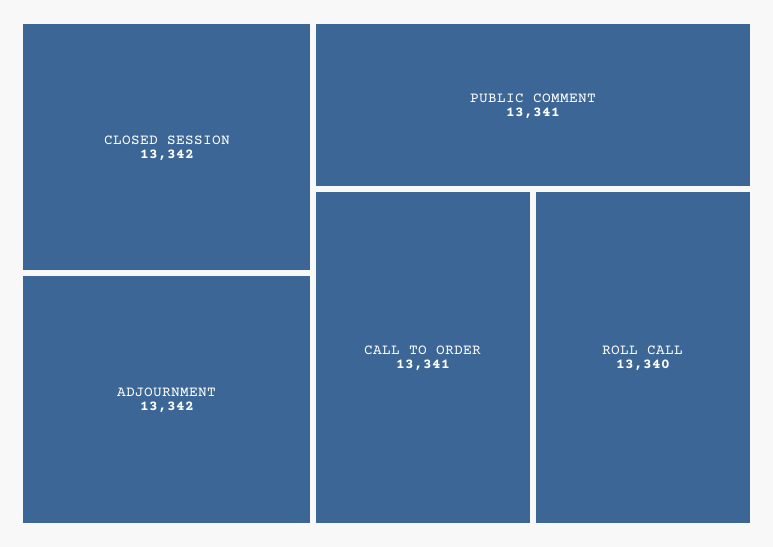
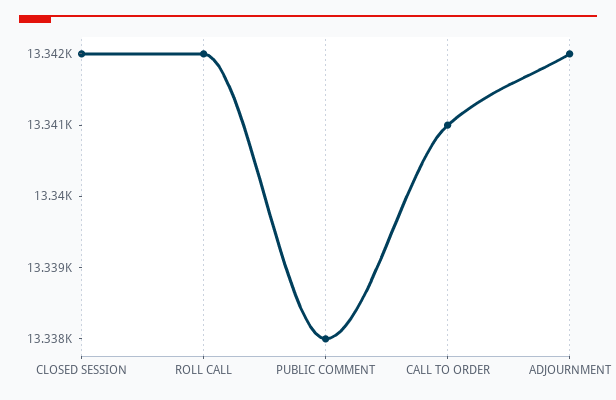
  {
    "CLOSED SESSION": 13342,
    "ADJOURNMENT": 13342,
-   "PUBLIC COMMENT": 13341,
+   "PUBLIC COMMENT": 13338,
    "CALL TO ORDER": 13341,
-   "ROLL CALL": 13340
+   "ROLL CALL": 13342
  }

